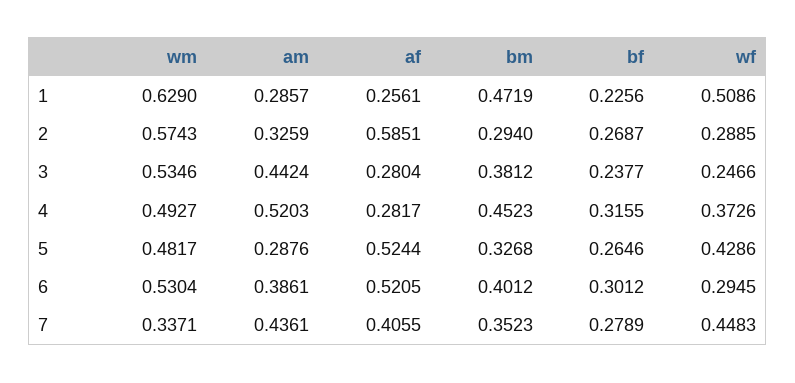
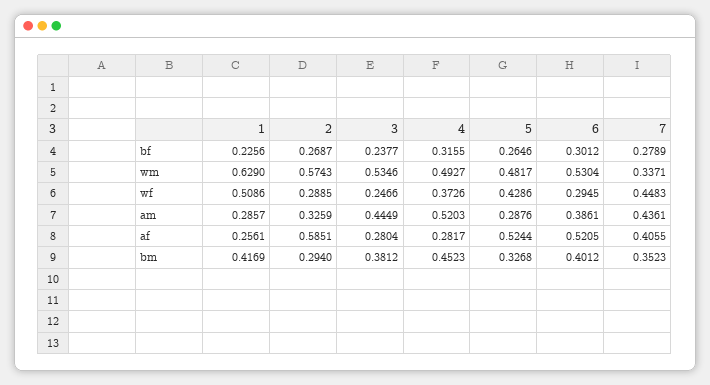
  {
    "wm": {
      "1": 0.629,
      "2": 0.5743,
      "3": 0.5346,
      "4": 0.4927,
      "5": 0.4817,
      "6": 0.5304,
      "7": 0.3371
    },
    "am": {
      "1": 0.2857,
      "2": 0.3259,
-     "3": 0.4424,
+     "3": 0.4449,
      "4": 0.5203,
      "5": 0.2876,
      "6": 0.3861,
      "7": 0.4361
    },
    "af": {
      "1": 0.2561,
      "2": 0.5851,
      "3": 0.2804,
      "4": 0.2817,
      "5": 0.5244,
      "6": 0.5205,
      "7": 0.4055
    },
    "bm": {
-     "1": 0.4719,
+     "1": 0.4169,
      "2": 0.294,
      "3": 0.3812,
      "4": 0.4523,
      "5": 0.3268,
      "6": 0.4012,
      "7": 0.3523
    },
    "bf": {
      "1": 0.2256,
      "2": 0.2687,
      "3": 0.2377,
      "4": 0.3155,
      "5": 0.2646,
      "6": 0.3012,
      "7": 0.2789
    },
    "wf": {
      "1": 0.5086,
      "2": 0.2885,
      "3": 0.2466,
      "4": 0.3726,
      "5": 0.4286,
      "6": 0.2945,
      "7": 0.4483
    }
  }

